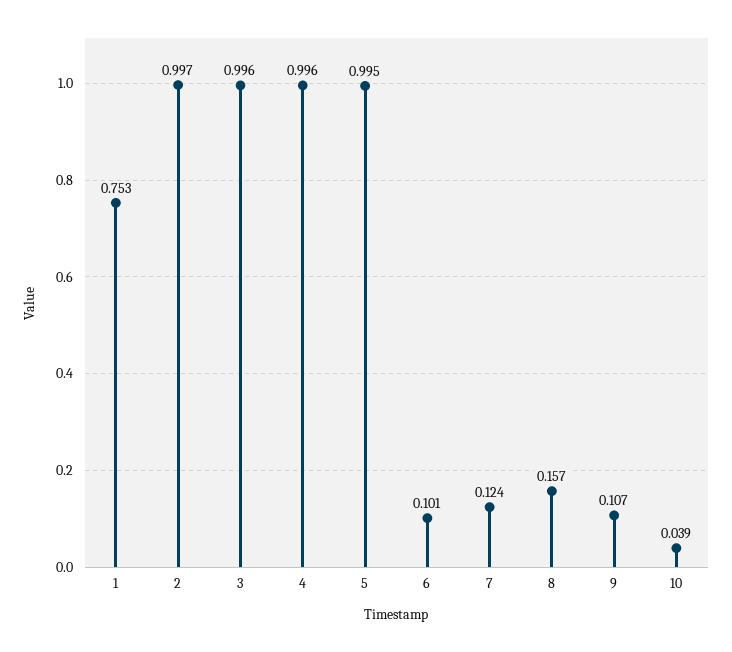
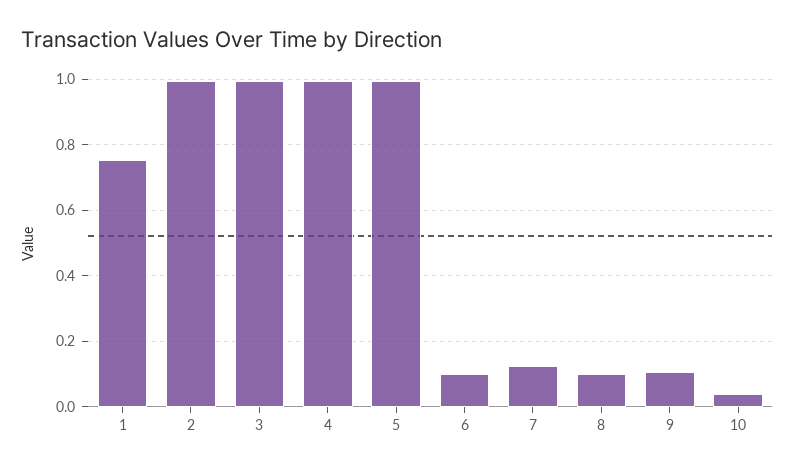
  {
    "1": 0.753,
    "2": 0.997,
    "3": 0.996,
    "4": 0.996,
    "5": 0.995,
    "6": 0.101,
    "7": 0.124,
-   "8": 0.157,
+   "8": 0.1,
    "9": 0.107,
    "10": 0.039
  }

